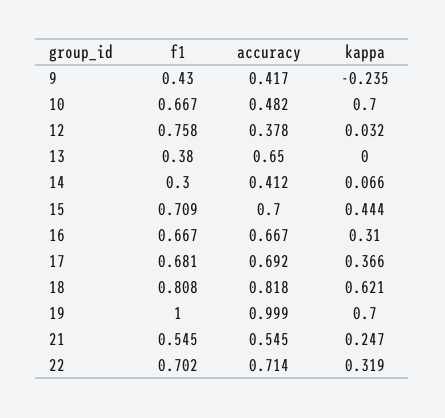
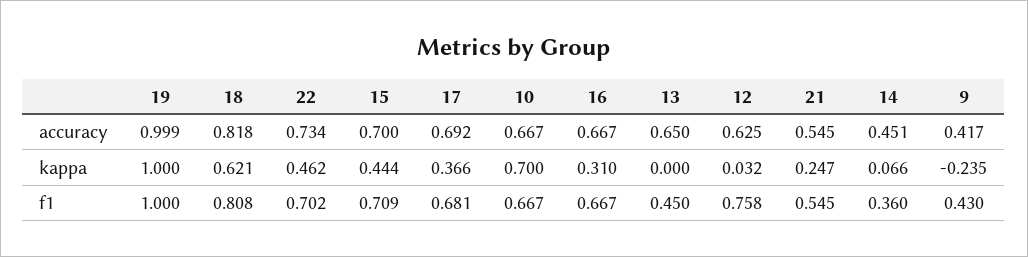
  {
    "f1": {
      "9": 0.43,
      "10": 0.667,
      "12": 0.758,
-     "13": 0.38,
+     "13": 0.45,
-     "14": 0.3,
+     "14": 0.36,
      "15": 0.709,
      "16": 0.667,
      "17": 0.681,
      "18": 0.808,
      "19": 1,
      "21": 0.545,
      "22": 0.702
    },
    "accuracy": {
      "9": 0.417,
-     "10": 0.482,
+     "10": 0.667,
-     "12": 0.378,
+     "12": 0.625,
      "13": 0.65,
-     "14": 0.412,
+     "14": 0.451,
      "15": 0.7,
      "16": 0.667,
      "17": 0.692,
      "18": 0.818,
      "19": 0.999,
      "21": 0.545,
-     "22": 0.714
+     "22": 0.734
    },
    "kappa": {
      "9": -0.235,
      "10": 0.7,
      "12": 0.032,
      "13": 0,
      "14": 0.066,
      "15": 0.444,
      "16": 0.31,
      "17": 0.366,
      "18": 0.621,
-     "19": 0.7,
+     "19": 1,
      "21": 0.247,
-     "22": 0.319
+     "22": 0.462
    }
  }

